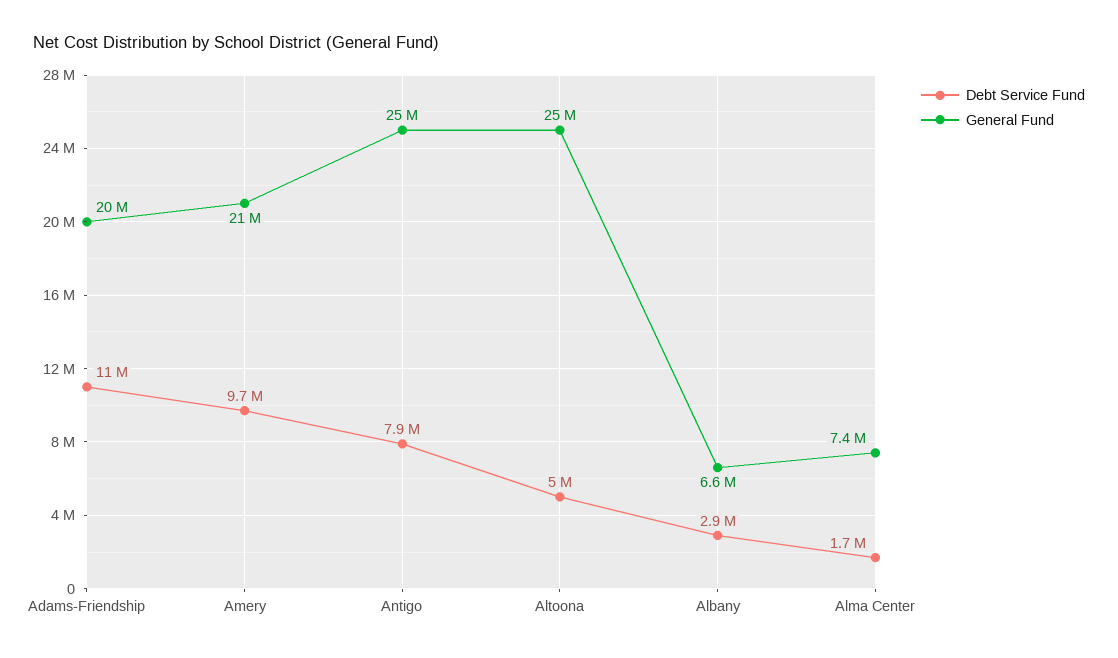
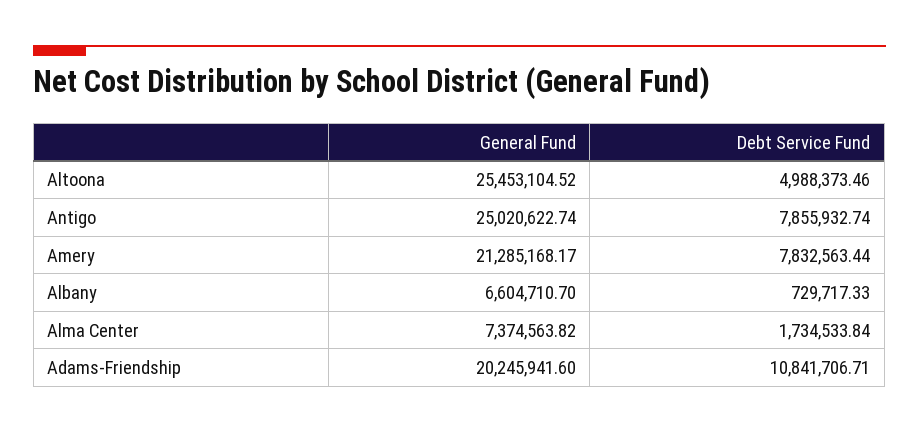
  {
    "Debt Service Fund": {
      "Adams-Friendship": 10841706.71,
-     "Amery": 9700000,
+     "Amery": 7832563.44,
      "Antigo": 7855932.74,
      "Altoona": 4988373.46,
-     "Albany": 2900000,
+     "Albany": 729717.33,
      "Alma Center": 1734533.84
    },
    "General Fund": {
      "Adams-Friendship": 20245941.6,
      "Amery": 21285168.17,
      "Antigo": 25020622.74,
      "Altoona": 25453104.52,
      "Albany": 6604710.7,
      "Alma Center": 7374563.82
    }
  }

